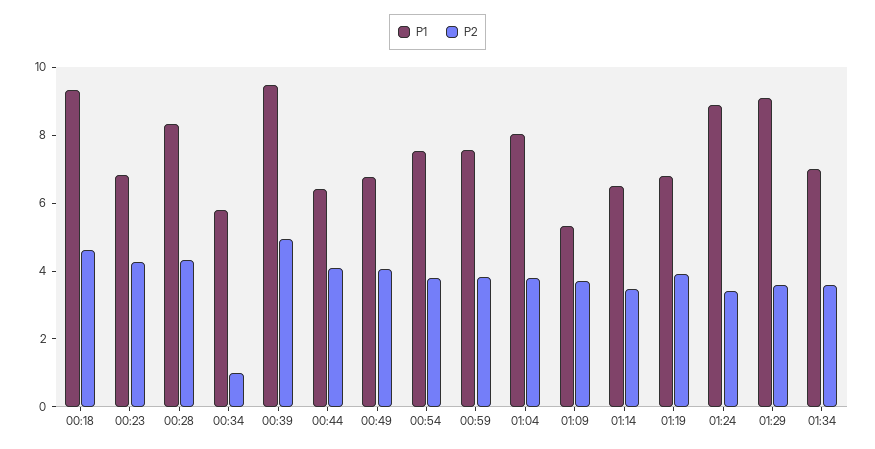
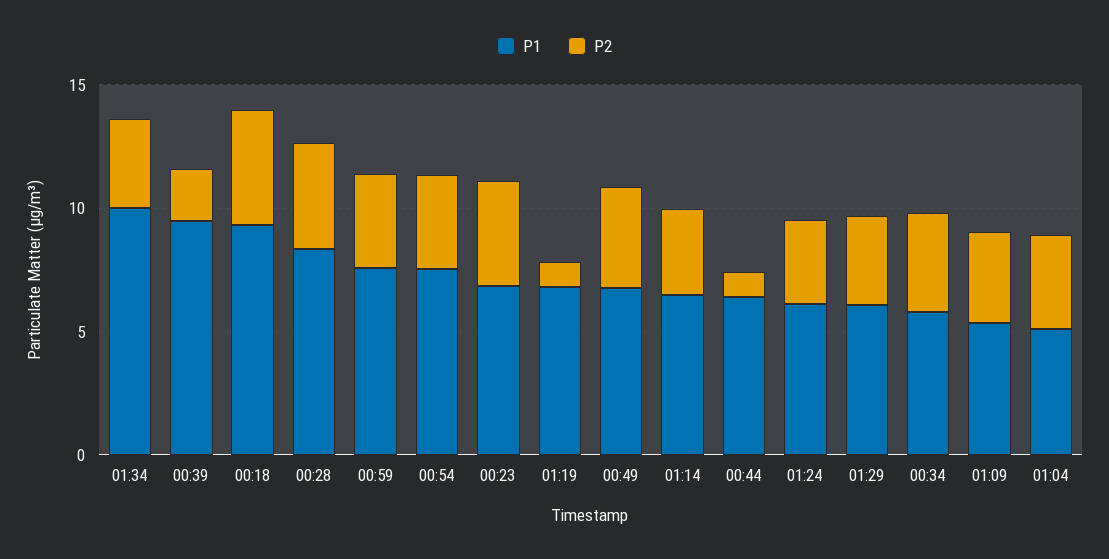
  {
    "P1": {
      "00:18": 9.5,
      "00:23": 7,
      "00:28": 8.5,
      "00:34": 6,
      "00:39": 9.5,
      "00:44": 6.5,
      "00:49": 7,
      "00:54": 7.5,
      "00:59": 7.5,
-     "01:04": 8,
+     "01:04": 5,
      "01:09": 5.5,
      "01:14": 6.5,
      "01:19": 7,
-     "01:24": 9,
+     "01:24": 6,
-     "01:29": 9,
+     "01:29": 6,
-     "01:34": 7
+     "01:34": 10
    },
    "P2": {
      "00:18": 4.5,
      "00:23": 4.5,
      "00:28": 4.5,
-     "00:34": 1,
+     "00:34": 4,
-     "00:39": 5,
+     "00:39": 2,
-     "00:44": 4,
+     "00:44": 1,
      "00:49": 4,
      "00:54": 4,
      "00:59": 4,
      "01:04": 4,
      "01:09": 3.5,
      "01:14": 3.5,
-     "01:19": 4,
+     "01:19": 1,
      "01:24": 3.5,
      "01:29": 3.5,
      "01:34": 3.5
    }
  }

